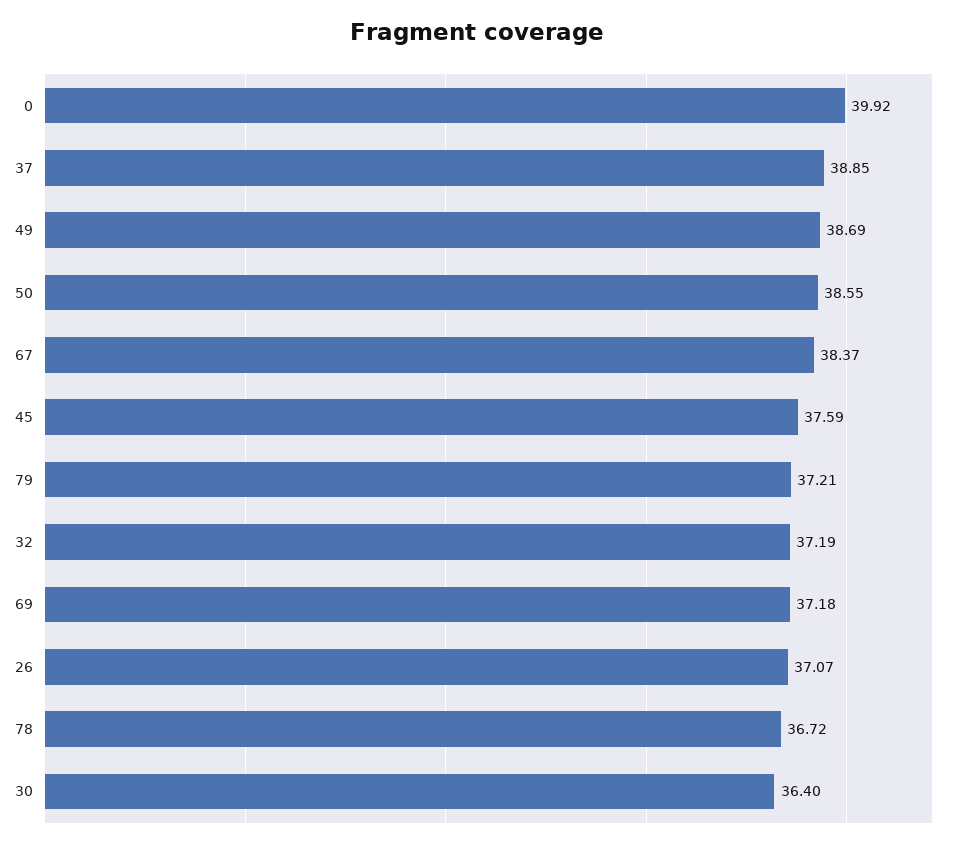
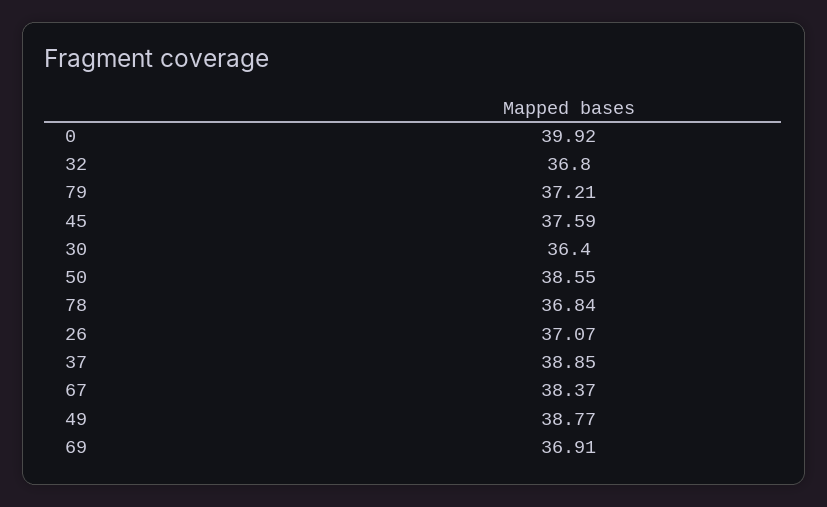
  {
    "0": 39.92,
    "37": 38.85,
-   "49": 38.69,
+   "49": 38.77,
    "50": 38.55,
    "67": 38.37,
    "45": 37.59,
    "79": 37.21,
-   "32": 37.19,
+   "32": 36.8,
-   "69": 37.18,
+   "69": 36.91,
    "26": 37.07,
-   "78": 36.72,
+   "78": 36.84,
    "30": 36.4
  }

